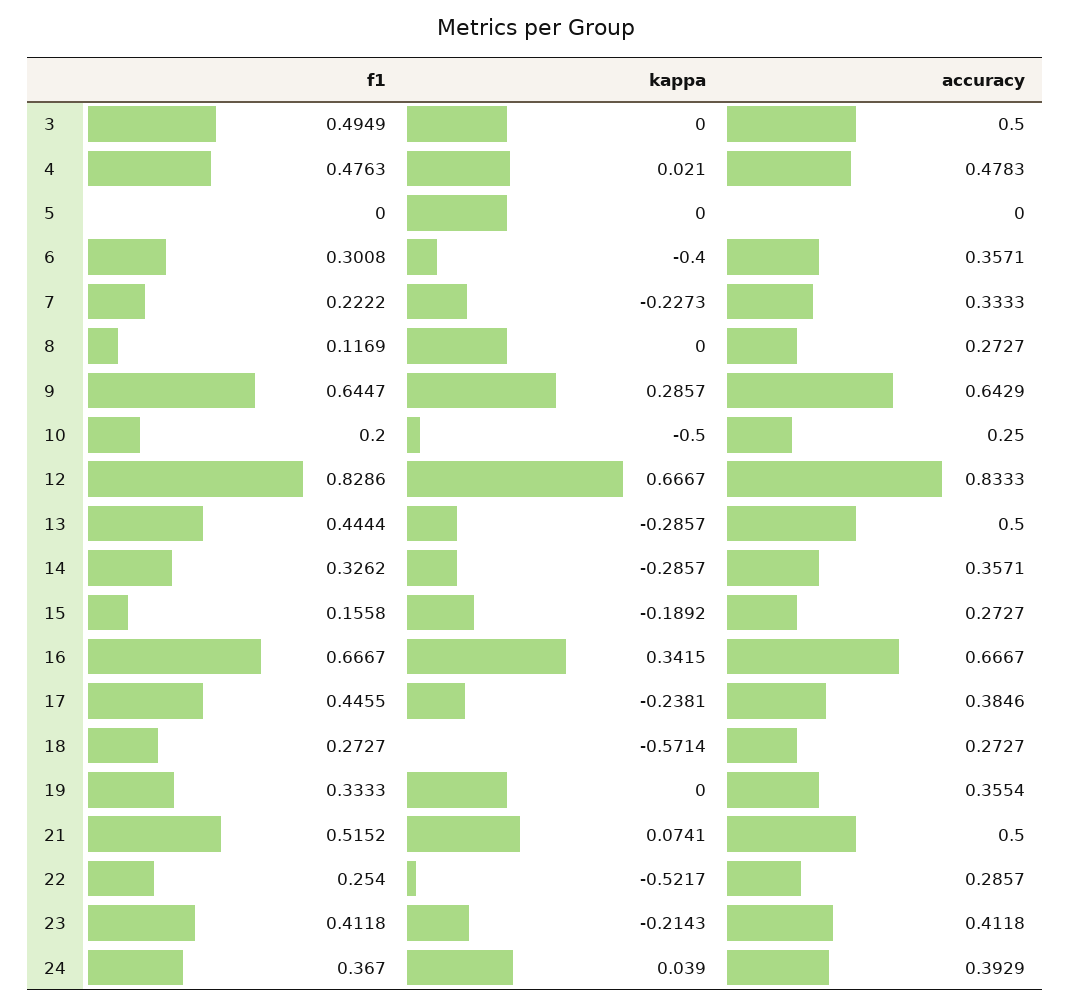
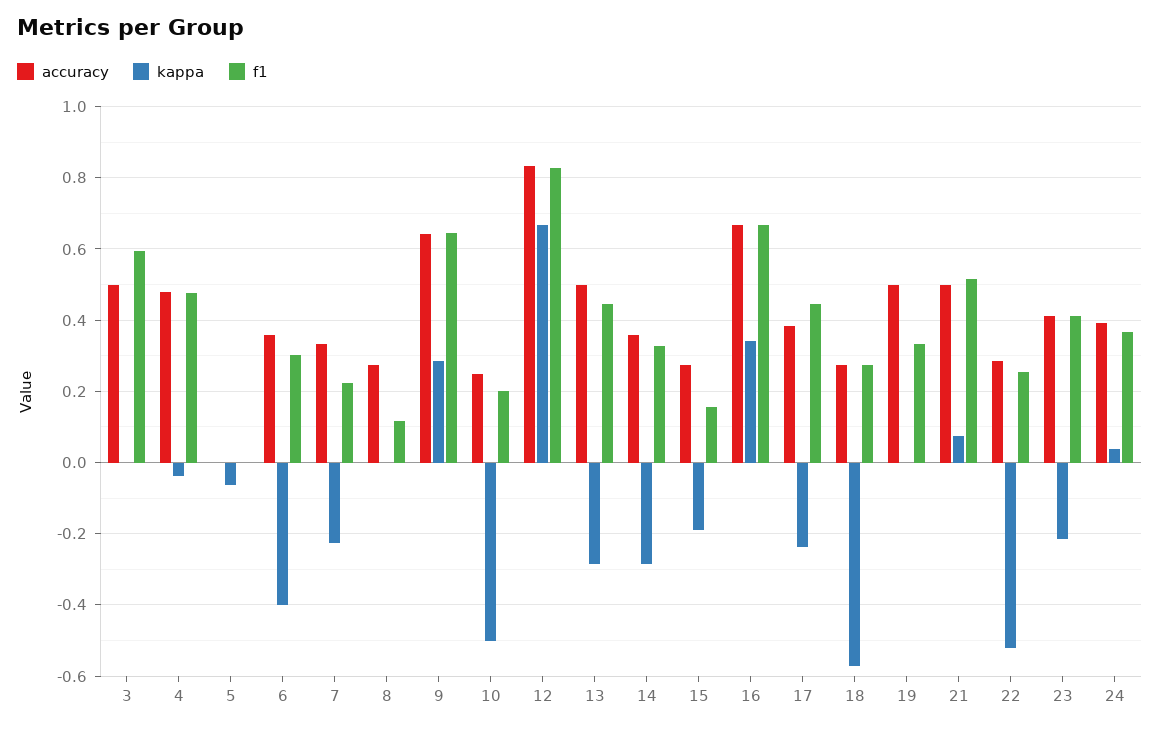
  {
    "f1": {
-     "3": 0.4949,
+     "3": 0.6,
      "4": 0.4763,
      "5": 0,
      "6": 0.3008,
      "7": 0.2222,
      "8": 0.1169,
      "9": 0.6447,
      "10": 0.2,
      "12": 0.8286,
      "13": 0.4444,
      "14": 0.3262,
      "15": 0.1558,
      "16": 0.6667,
      "17": 0.4455,
      "18": 0.2727,
      "19": 0.3333,
      "21": 0.5152,
      "22": 0.254,
      "23": 0.4118,
      "24": 0.367
    },
    "kappa": {
      "3": 0,
-     "4": 0.021,
+     "4": -0.04,
-     "5": 0,
+     "5": -0.06,
      "6": -0.4,
      "7": -0.2273,
      "8": 0,
      "9": 0.2857,
      "10": -0.5,
      "12": 0.6667,
      "13": -0.2857,
      "14": -0.2857,
      "15": -0.1892,
      "16": 0.3415,
      "17": -0.2381,
      "18": -0.5714,
      "19": 0,
      "21": 0.0741,
      "22": -0.5217,
      "23": -0.2143,
      "24": 0.039
    },
    "accuracy": {
      "3": 0.5,
      "4": 0.4783,
      "5": 0,
      "6": 0.3571,
      "7": 0.3333,
      "8": 0.2727,
      "9": 0.6429,
      "10": 0.25,
      "12": 0.8333,
      "13": 0.5,
      "14": 0.3571,
      "15": 0.2727,
      "16": 0.6667,
      "17": 0.3846,
      "18": 0.2727,
-     "19": 0.3554,
+     "19": 0.5,
      "21": 0.5,
      "22": 0.2857,
      "23": 0.4118,
      "24": 0.3929
    }
  }

